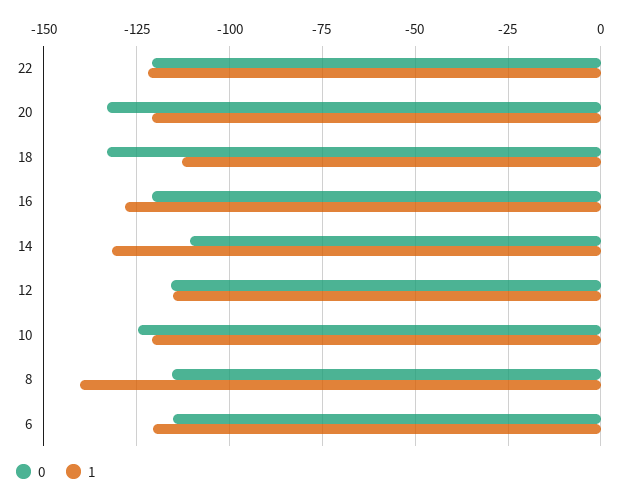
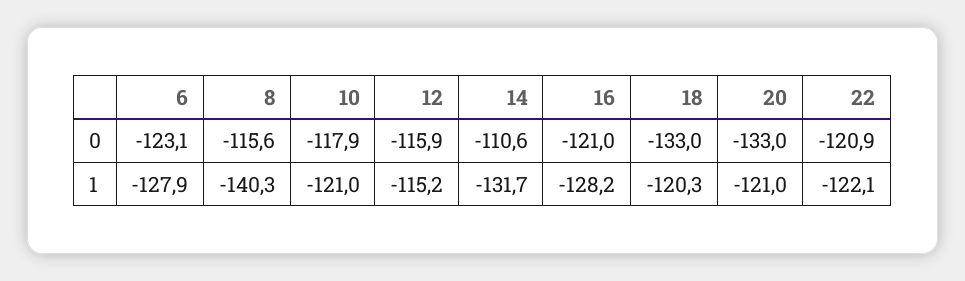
  {
    "0": {
      "22": -120.9,
      "20": -133,
      "18": -133,
      "16": -121,
      "14": -110.6,
      "12": -115.9,
-     "10": -125,
+     "10": -117.9,
      "8": -115.6,
-     "6": -115
+     "6": -123.1
    },
    "1": {
      "22": -122.1,
      "20": -121,
-     "18": -112.5,
+     "18": -120.3,
      "16": -128.2,
      "14": -131.7,
      "12": -115.2,
      "10": -121,
      "8": -140.3,
-     "6": -120
+     "6": -127.9
    }
  }

